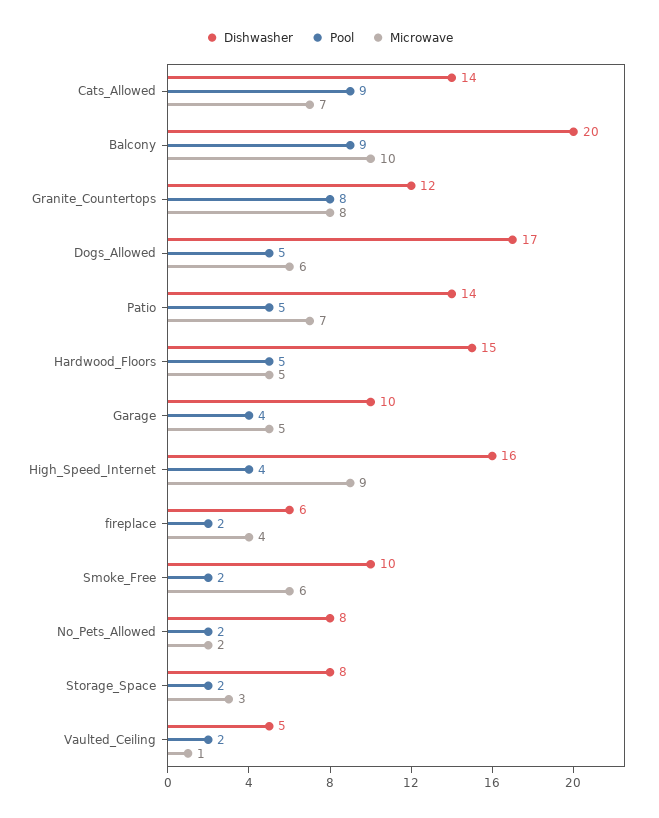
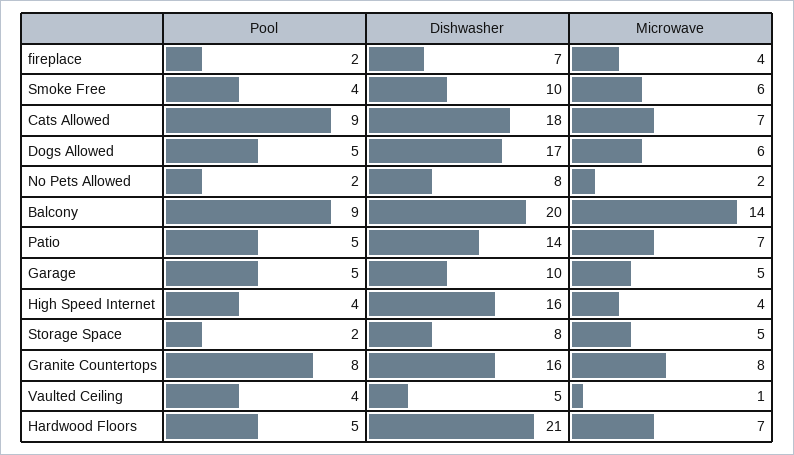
  {
    "Dishwasher": {
-     "Cats_Allowed": 14,
+     "Cats_Allowed": 18,
      "Balcony": 20,
-     "Granite_Countertops": 12,
+     "Granite_Countertops": 16,
      "Dogs_Allowed": 17,
      "Patio": 14,
-     "Hardwood_Floors": 15,
+     "Hardwood_Floors": 21,
      "Garage": 10,
      "High_Speed_Internet": 16,
-     "fireplace": 6,
+     "fireplace": 7,
      "Smoke_Free": 10,
      "No_Pets_Allowed": 8,
      "Storage_Space": 8,
      "Vaulted_Ceiling": 5
    },
    "Pool": {
      "Cats_Allowed": 9,
      "Balcony": 9,
      "Granite_Countertops": 8,
      "Dogs_Allowed": 5,
      "Patio": 5,
      "Hardwood_Floors": 5,
-     "Garage": 4,
+     "Garage": 5,
      "High_Speed_Internet": 4,
      "fireplace": 2,
-     "Smoke_Free": 2,
+     "Smoke_Free": 4,
      "No_Pets_Allowed": 2,
      "Storage_Space": 2,
-     "Vaulted_Ceiling": 2
+     "Vaulted_Ceiling": 4
    },
    "Microwave": {
      "Cats_Allowed": 7,
-     "Balcony": 10,
+     "Balcony": 14,
      "Granite_Countertops": 8,
      "Dogs_Allowed": 6,
      "Patio": 7,
-     "Hardwood_Floors": 5,
+     "Hardwood_Floors": 7,
      "Garage": 5,
-     "High_Speed_Internet": 9,
+     "High_Speed_Internet": 4,
      "fireplace": 4,
      "Smoke_Free": 6,
      "No_Pets_Allowed": 2,
-     "Storage_Space": 3,
+     "Storage_Space": 5,
      "Vaulted_Ceiling": 1
    }
  }

